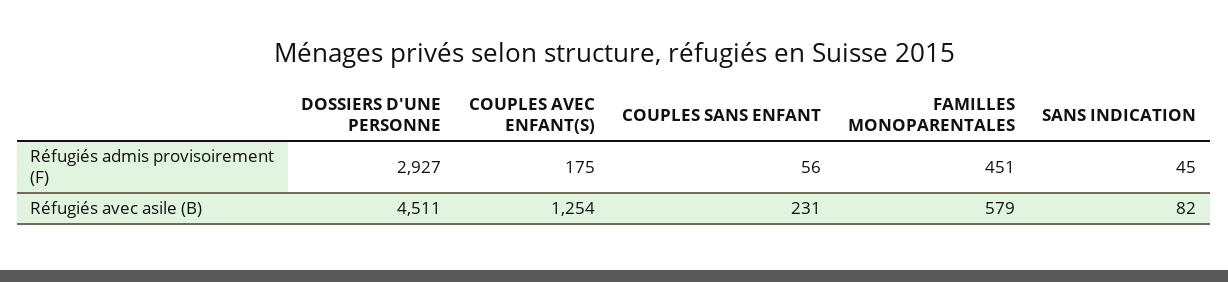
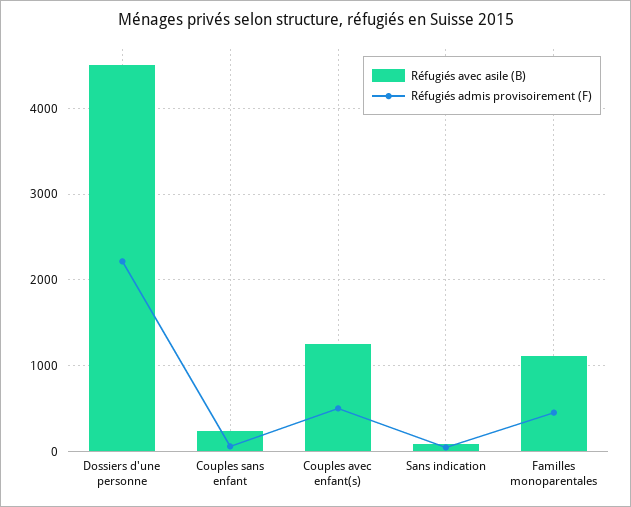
  {
    "Réfugiés admis provisoirement (F)": {
-     "DOSSIERS D'UNE PERSONNE": 2927,
+     "DOSSIERS D'UNE PERSONNE": 2200,
-     "COUPLES AVEC ENFANT(S)": 175,
+     "COUPLES AVEC ENFANT(S)": 500,
      "COUPLES SANS ENFANT": 56,
      "FAMILLES MONOPARENTALES": 451,
      "SANS INDICATION": 45
    },
    "Réfugiés avec asile (B)": {
      "DOSSIERS D'UNE PERSONNE": 4511,
      "COUPLES AVEC ENFANT(S)": 1254,
      "COUPLES SANS ENFANT": 231,
-     "FAMILLES MONOPARENTALES": 579,
+     "FAMILLES MONOPARENTALES": 1100,
      "SANS INDICATION": 82
    }
  }

